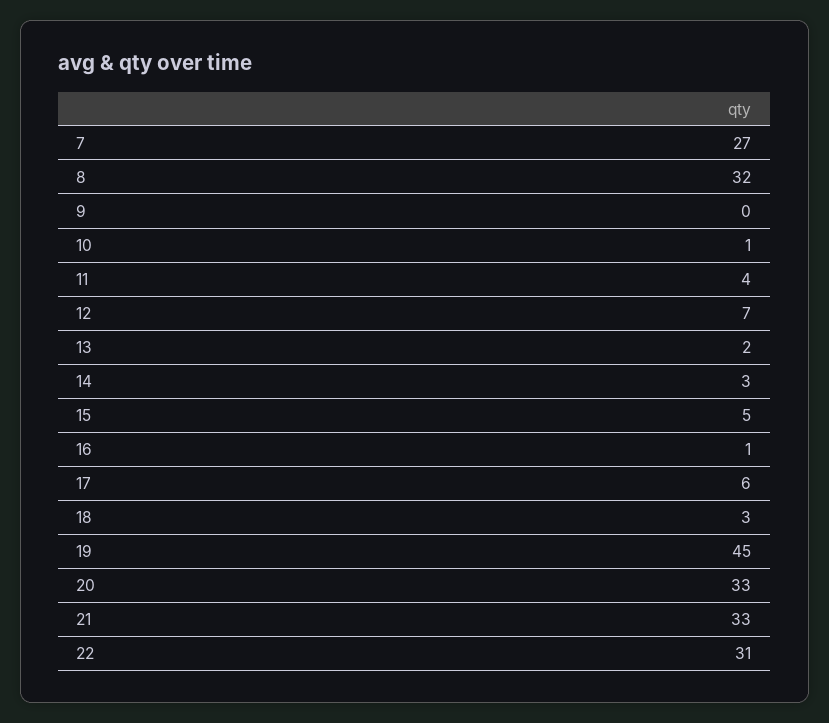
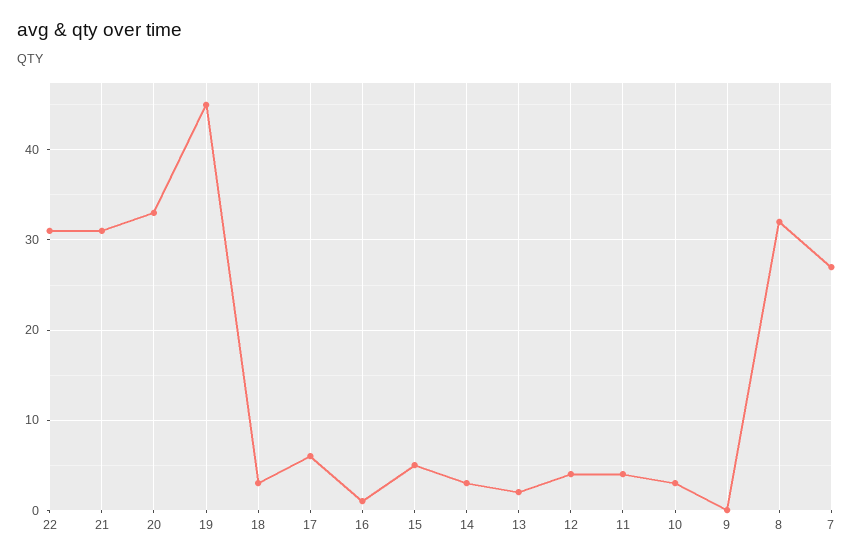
  {
    "7": 27,
    "8": 32,
    "9": 0,
-   "10": 1,
+   "10": 3,
    "11": 4,
-   "12": 7,
+   "12": 4,
    "13": 2,
    "14": 3,
    "15": 5,
    "16": 1,
    "17": 6,
    "18": 3,
    "19": 45,
    "20": 33,
-   "21": 33,
+   "21": 31,
    "22": 31
  }

